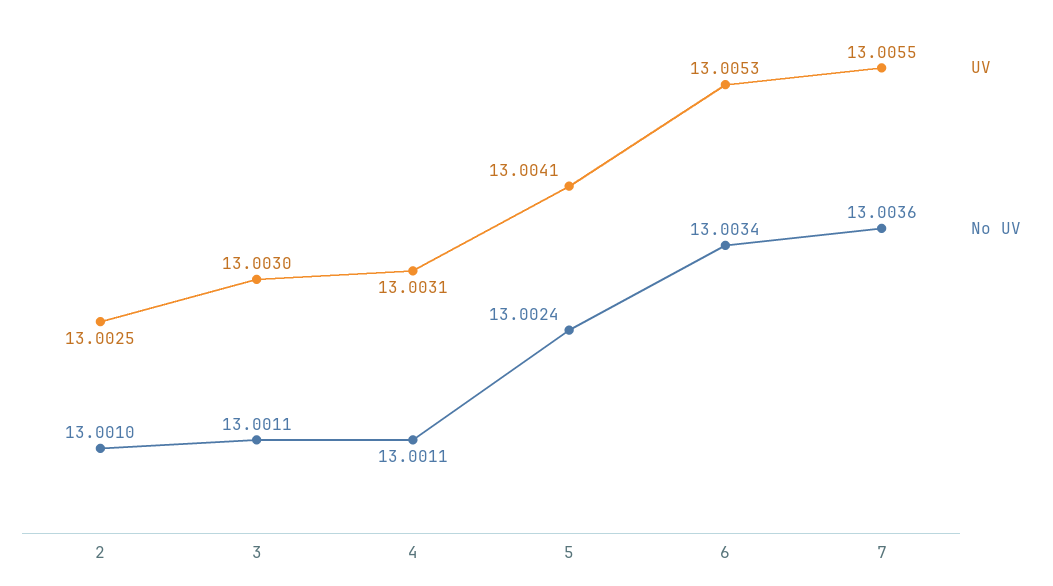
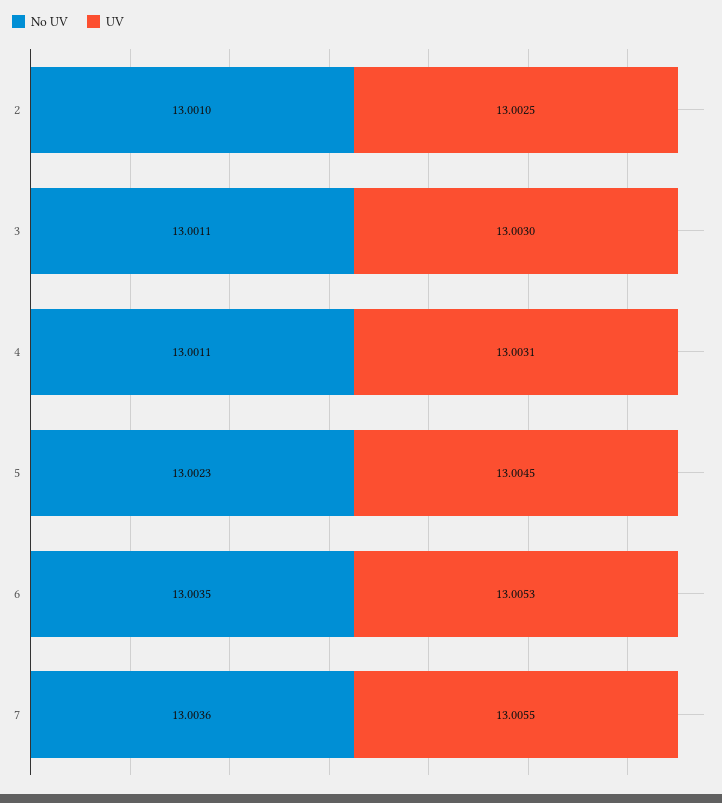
  {
    "UV": {
      "2": 13.0025,
      "3": 13.003,
      "4": 13.0031,
-     "5": 13.0041,
+     "5": 13.0045,
      "6": 13.0053,
      "7": 13.0055
    },
    "No UV": {
      "2": 13.001,
      "3": 13.0011,
      "4": 13.0011,
-     "5": 13.0024,
+     "5": 13.0023,
-     "6": 13.0034,
+     "6": 13.0035,
      "7": 13.0036
    }
  }

